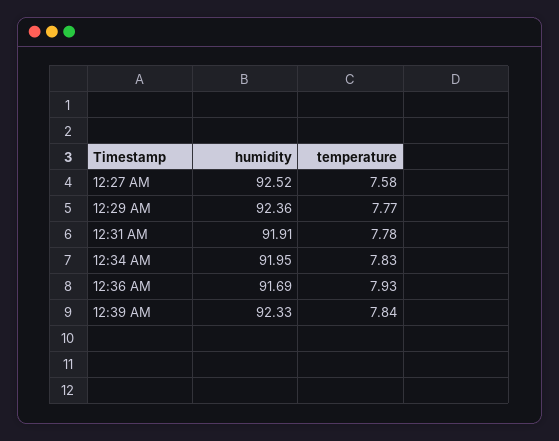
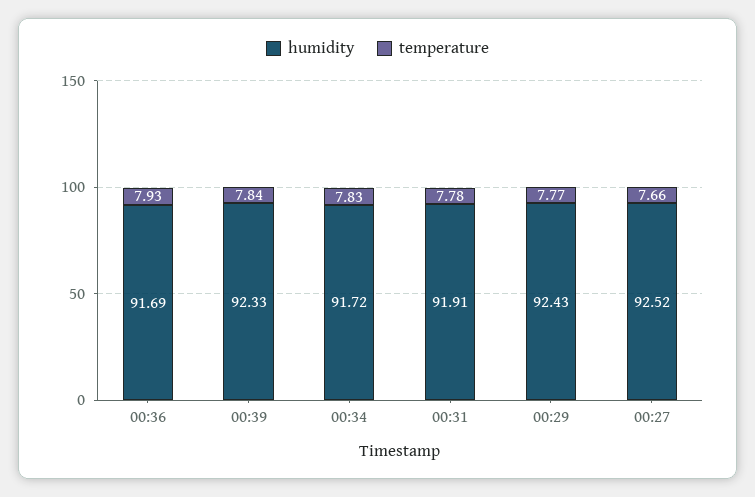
  {
    "humidity": {
      "12:27 AM": 92.52,
-     "12:29 AM": 92.36,
+     "12:29 AM": 92.43,
      "12:31 AM": 91.91,
-     "12:34 AM": 91.95,
+     "12:34 AM": 91.72,
      "12:36 AM": 91.69,
      "12:39 AM": 92.33
    },
    "temperature": {
-     "12:27 AM": 7.58,
+     "12:27 AM": 7.66,
      "12:29 AM": 7.77,
      "12:31 AM": 7.78,
      "12:34 AM": 7.83,
      "12:36 AM": 7.93,
      "12:39 AM": 7.84
    }
  }

